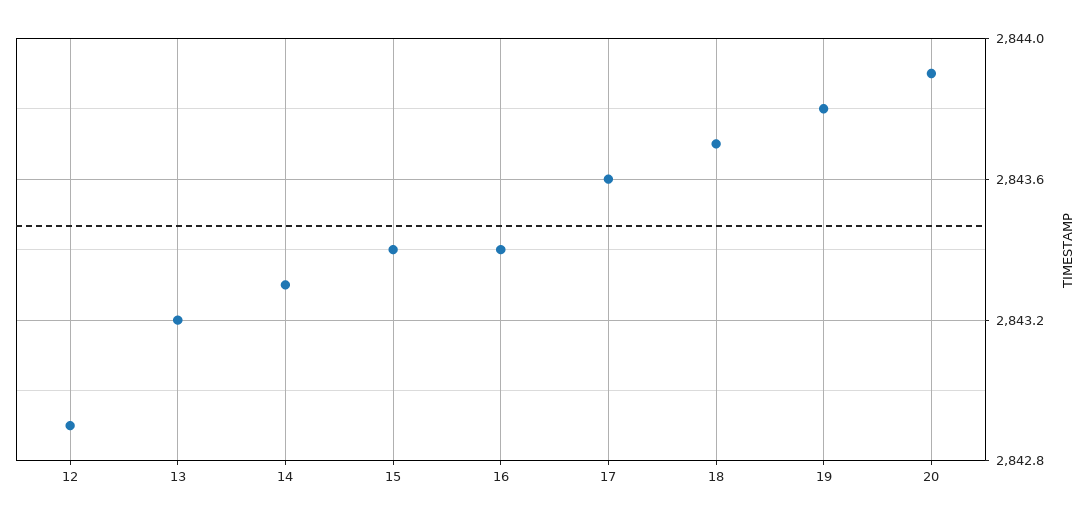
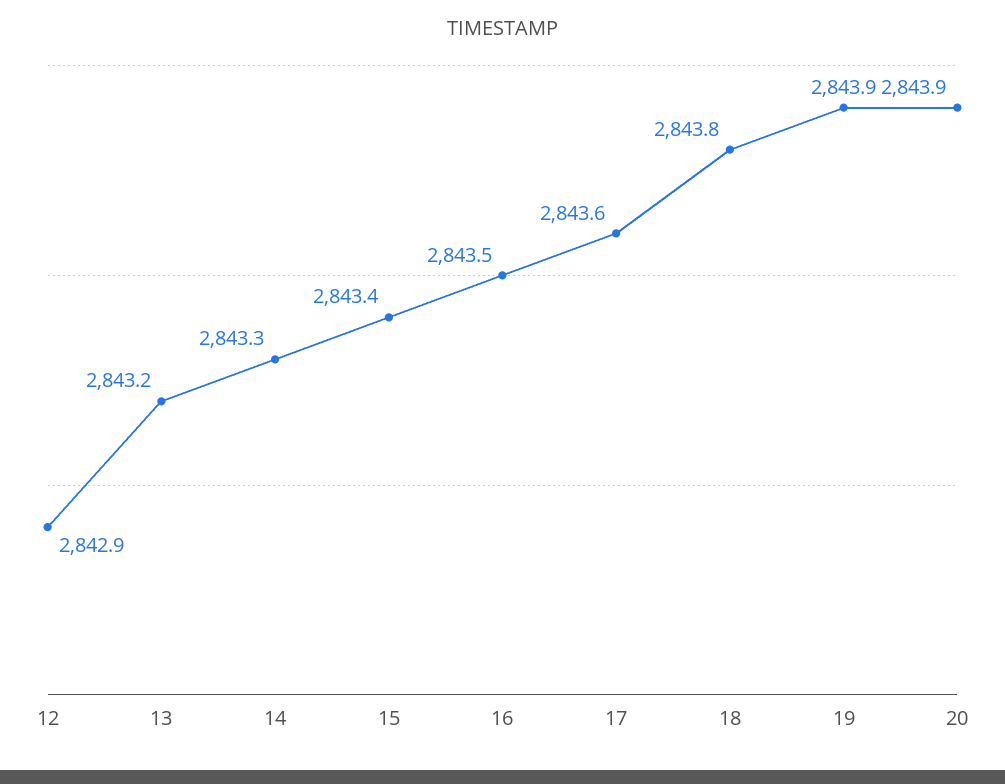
  {
    "12": 2842.9,
    "13": 2843.2,
    "14": 2843.3,
    "15": 2843.4,
-   "16": 2843.4,
+   "16": 2843.5,
    "17": 2843.6,
-   "18": 2843.7,
+   "18": 2843.8,
-   "19": 2843.8,
+   "19": 2843.9,
    "20": 2843.9
  }

